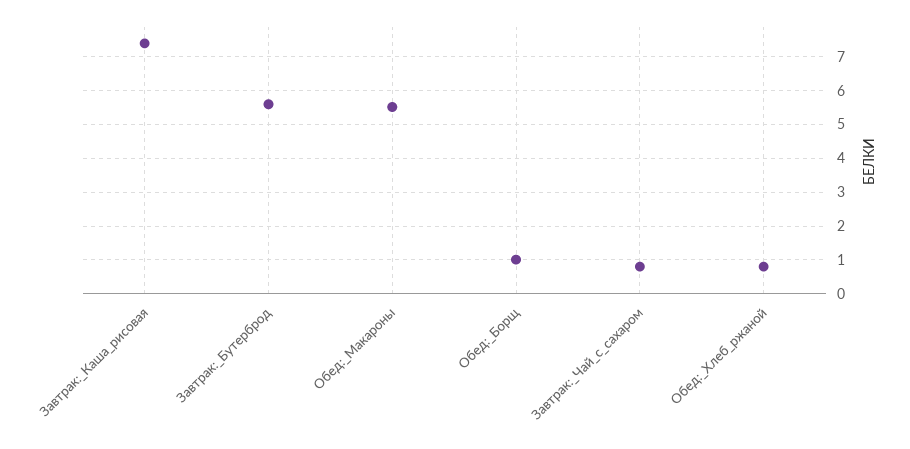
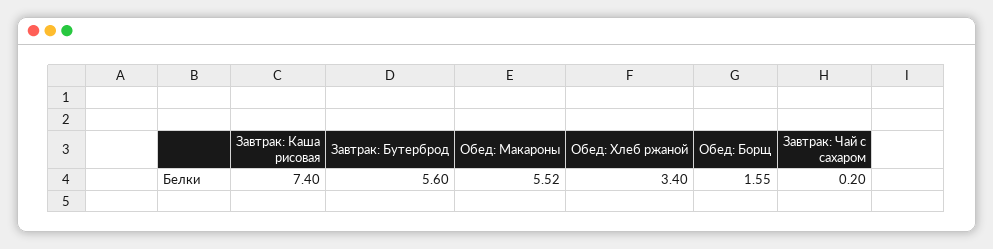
  {
    "Завтрак:_Каша_рисовая": 7.4,
    "Завтрак:_Бутерброд": 5.6,
    "Обед:_Макароны": 5.52,
-   "Обед:_Борщ": 1,
+   "Обед:_Борщ": 1.55,
-   "Завтрак:_Чай_с_сахаром": 0.8,
+   "Завтрак:_Чай_с_сахаром": 0.2,
-   "Обед:_Хлеб_ржаной": 0.8
+   "Обед:_Хлеб_ржаной": 3.4
  }

